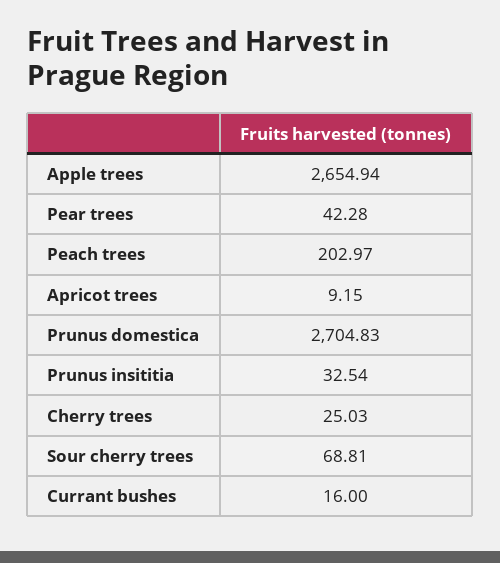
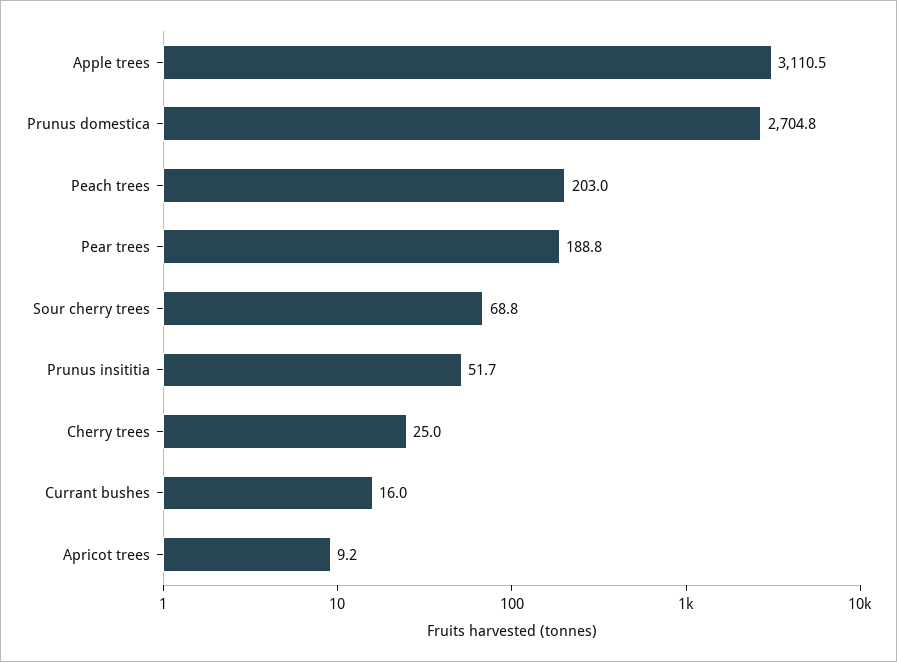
  {
-   "Apple trees": 2654.94,
+   "Apple trees": 3110.5,
-   "Pear trees": 42.28,
+   "Pear trees": 188.8,
    "Peach trees": 202.97,
    "Apricot trees": 9.15,
    "Prunus domestica": 2704.83,
-   "Prunus insititia": 32.54,
+   "Prunus insititia": 51.7,
    "Cherry trees": 25.03,
    "Sour cherry trees": 68.81,
    "Currant bushes": 16
  }

